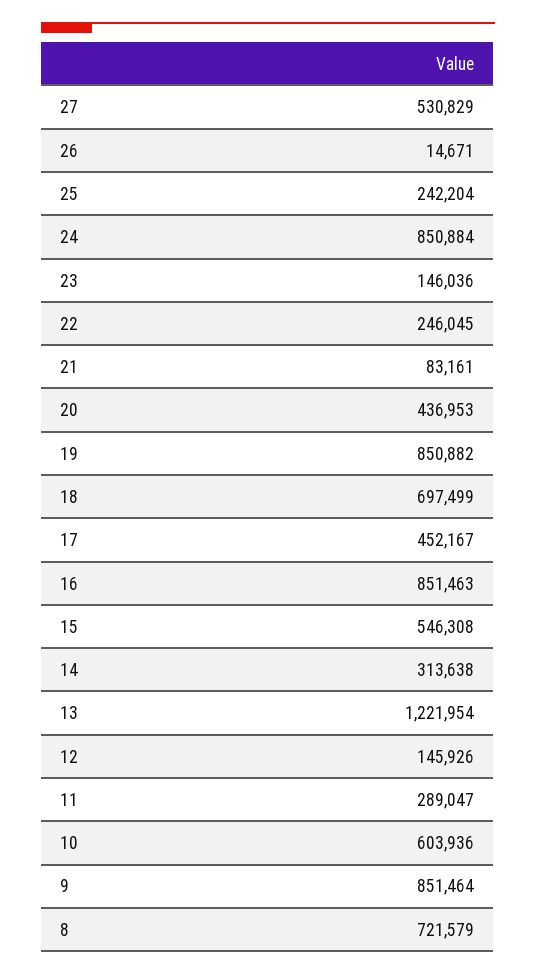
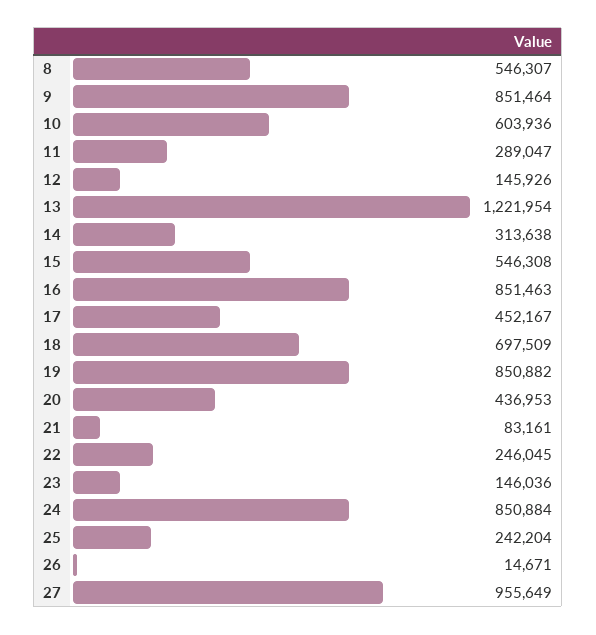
  {
-   "27": 530829,
+   "27": 955649,
    "26": 14671,
    "25": 242204,
    "24": 850884,
    "23": 146036,
    "22": 246045,
    "21": 83161,
    "20": 436953,
    "19": 850882,
-   "18": 697499,
+   "18": 697509,
    "17": 452167,
    "16": 851463,
    "15": 546308,
    "14": 313638,
    "13": 1221954,
    "12": 145926,
    "11": 289047,
    "10": 603936,
    "9": 851464,
-   "8": 721579
+   "8": 546307
  }

